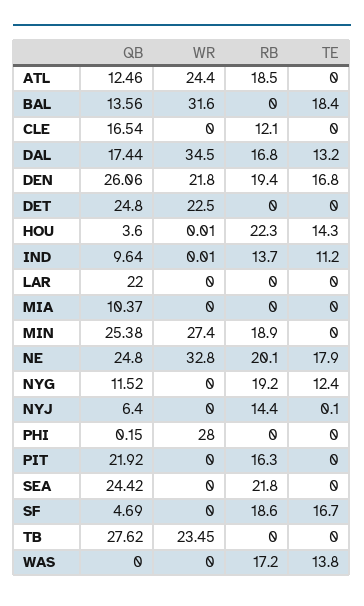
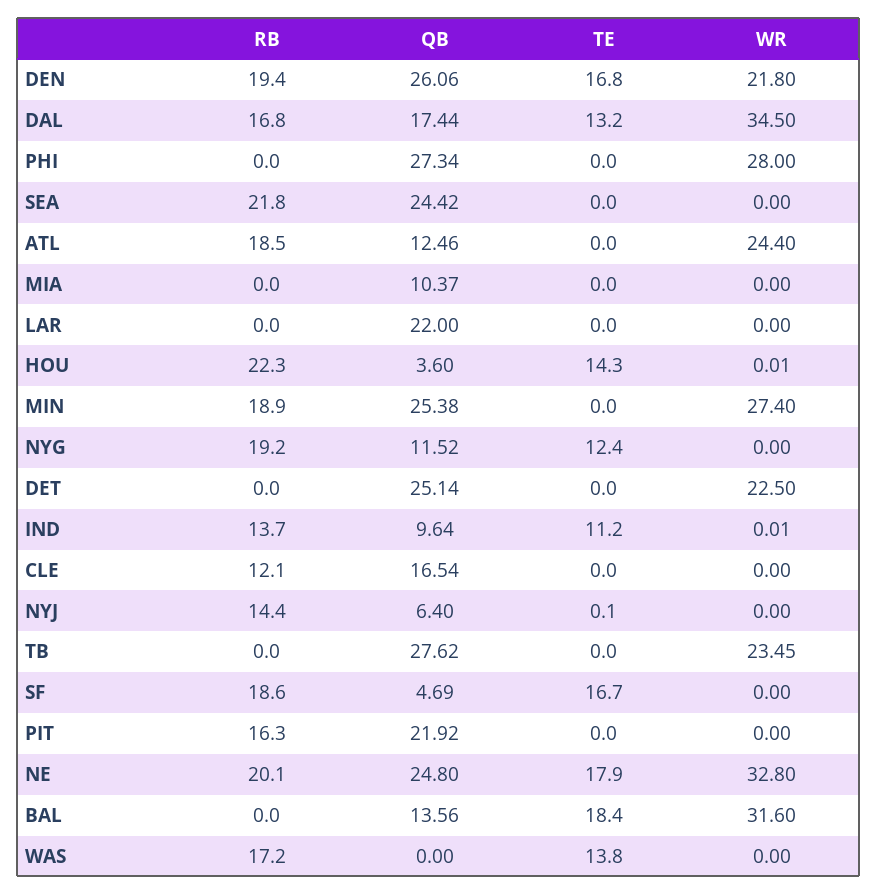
  {
    "QB": {
      "ATL": 12.46,
      "BAL": 13.56,
      "CLE": 16.54,
      "DAL": 17.44,
      "DEN": 26.06,
-     "DET": 24.8,
+     "DET": 25.14,
      "HOU": 3.6,
      "IND": 9.64,
      "LAR": 22,
      "MIA": 10.37,
      "MIN": 25.38,
      "NE": 24.8,
      "NYG": 11.52,
      "NYJ": 6.4,
-     "PHI": 0.15,
+     "PHI": 27.34,
      "PIT": 21.92,
      "SEA": 24.42,
      "SF": 4.69,
      "TB": 27.62,
      "WAS": 0
    },
    "WR": {
      "ATL": 24.4,
      "BAL": 31.6,
      "CLE": 0,
      "DAL": 34.5,
      "DEN": 21.8,
      "DET": 22.5,
      "HOU": 0.01,
      "IND": 0.01,
      "LAR": 0,
      "MIA": 0,
      "MIN": 27.4,
      "NE": 32.8,
      "NYG": 0,
      "NYJ": 0,
      "PHI": 28,
      "PIT": 0,
      "SEA": 0,
      "SF": 0,
      "TB": 23.45,
      "WAS": 0
    },
    "RB": {
      "ATL": 18.5,
      "BAL": 0,
      "CLE": 12.1,
      "DAL": 16.8,
      "DEN": 19.4,
      "DET": 0,
      "HOU": 22.3,
      "IND": 13.7,
      "LAR": 0,
      "MIA": 0,
      "MIN": 18.9,
      "NE": 20.1,
      "NYG": 19.2,
      "NYJ": 14.4,
      "PHI": 0,
      "PIT": 16.3,
      "SEA": 21.8,
      "SF": 18.6,
      "TB": 0,
      "WAS": 17.2
    },
    "TE": {
      "ATL": 0,
      "BAL": 18.4,
      "CLE": 0,
      "DAL": 13.2,
      "DEN": 16.8,
      "DET": 0,
      "HOU": 14.3,
      "IND": 11.2,
      "LAR": 0,
      "MIA": 0,
      "MIN": 0,
      "NE": 17.9,
      "NYG": 12.4,
      "NYJ": 0.1,
      "PHI": 0,
      "PIT": 0,
      "SEA": 0,
      "SF": 16.7,
      "TB": 0,
      "WAS": 13.8
    }
  }

